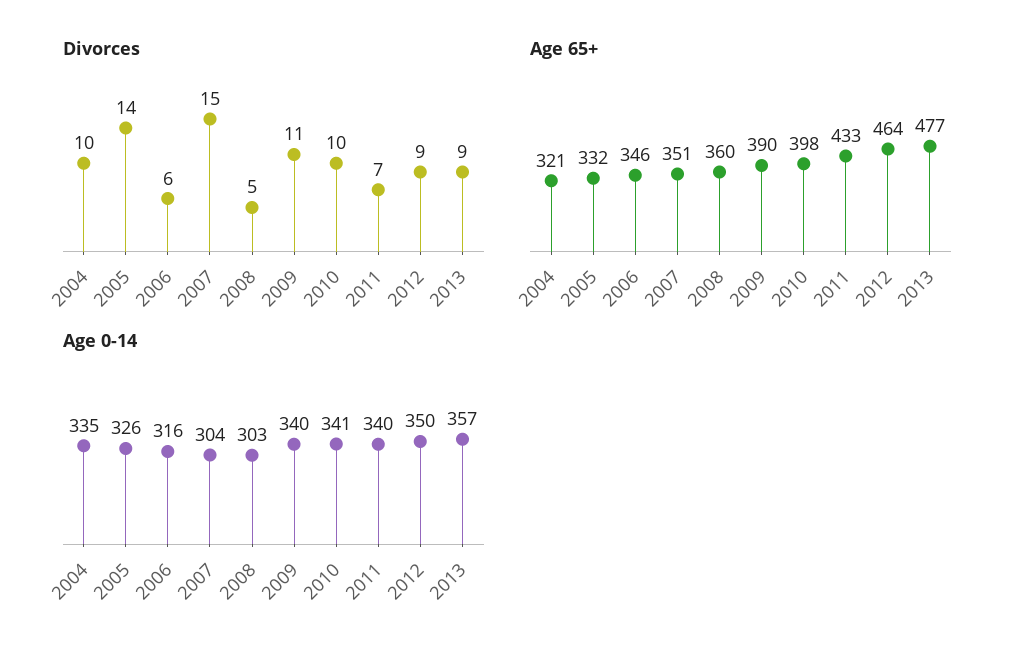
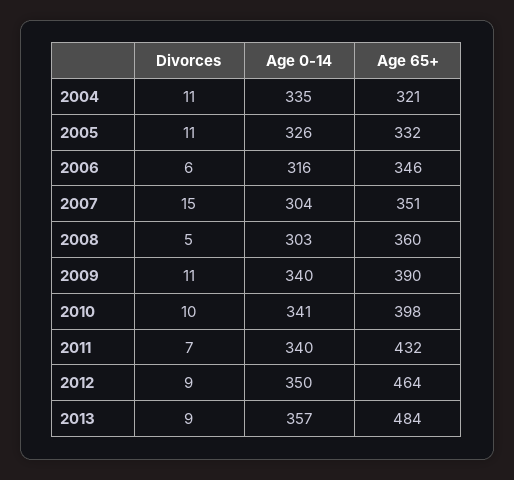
  {
    "Divorces": {
-     "2004": 10,
+     "2004": 11,
-     "2005": 14,
+     "2005": 11,
      "2006": 6,
      "2007": 15,
      "2008": 5,
      "2009": 11,
      "2010": 10,
      "2011": 7,
      "2012": 9,
      "2013": 9
    },
    "Age 65+": {
      "2004": 321,
      "2005": 332,
      "2006": 346,
      "2007": 351,
      "2008": 360,
      "2009": 390,
      "2010": 398,
-     "2011": 433,
+     "2011": 432,
      "2012": 464,
-     "2013": 477
+     "2013": 484
    },
    "Age 0-14": {
      "2004": 335,
      "2005": 326,
      "2006": 316,
      "2007": 304,
      "2008": 303,
      "2009": 340,
      "2010": 341,
      "2011": 340,
      "2012": 350,
      "2013": 357
    }
  }

